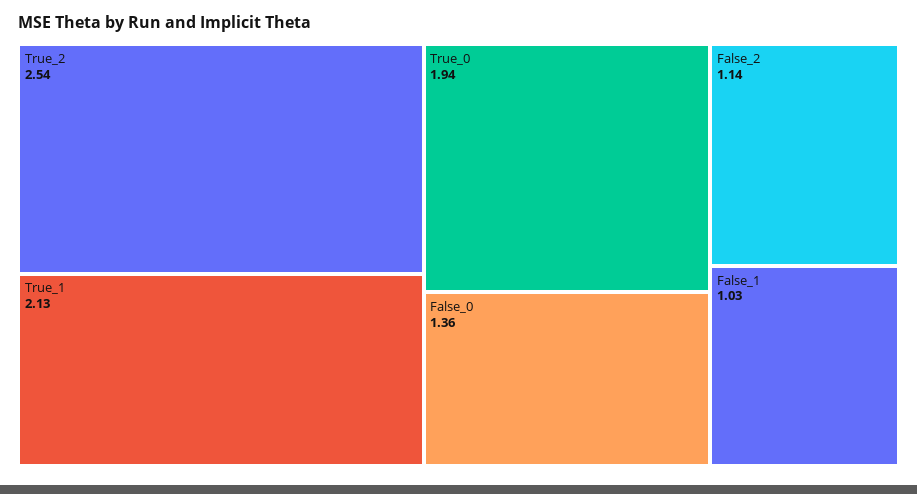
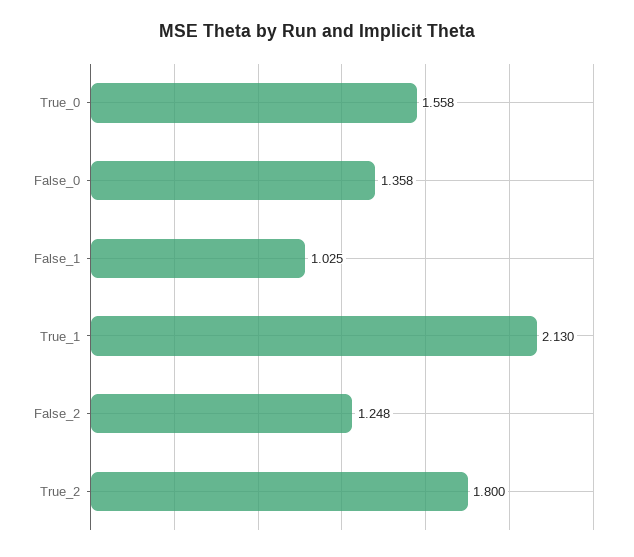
  {
-   "True_2": 2.54,
+   "True_2": 1.8,
    "True_1": 2.13,
-   "True_0": 1.94,
+   "True_0": 1.558,
    "False_0": 1.358,
-   "False_2": 1.14,
+   "False_2": 1.248,
    "False_1": 1.025
  }

